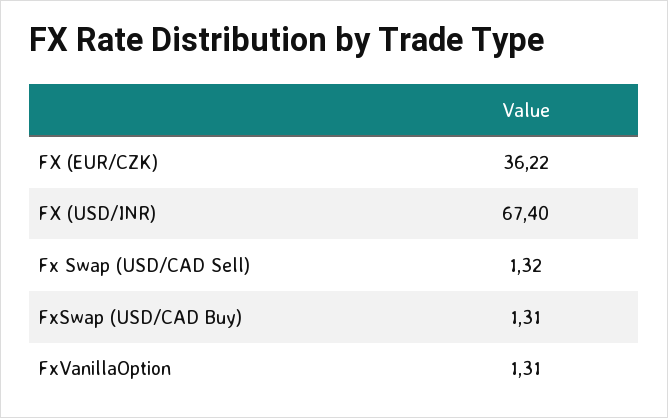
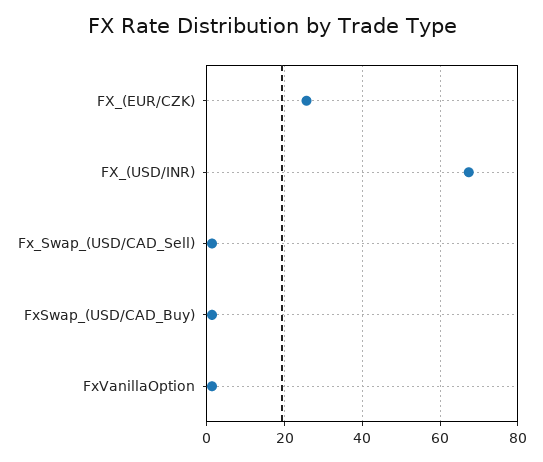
  {
-   "FX (EUR/CZK)": 36.22,
+   "FX (EUR/CZK)": 26,
    "FX (USD/INR)": 67.4,
    "Fx Swap (USD/CAD Sell)": 1.32,
    "FxSwap (USD/CAD Buy)": 1.31,
    "FxVanillaOption": 1.31
  }

